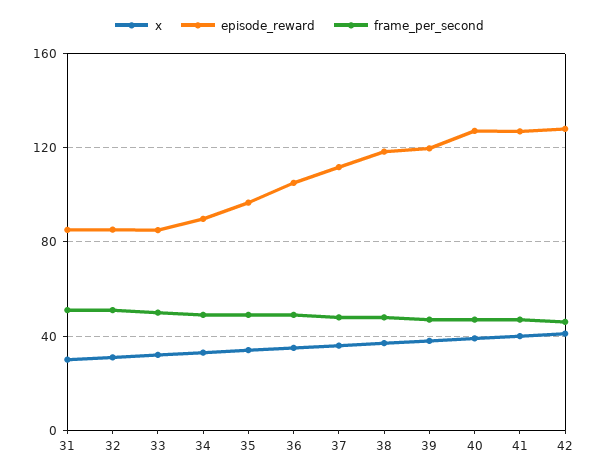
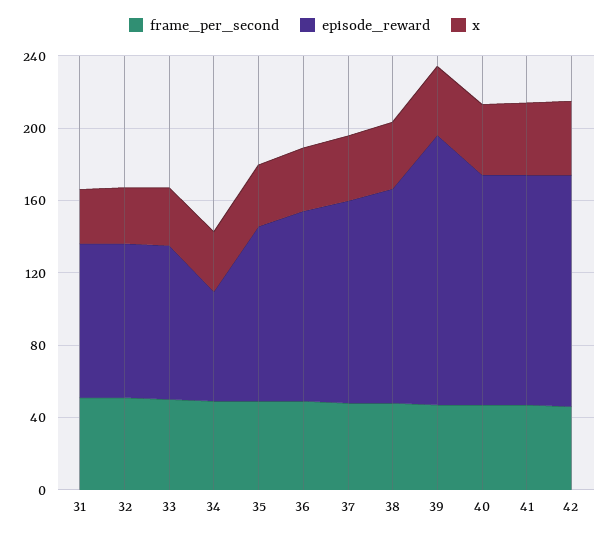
  {
    "x": {
      "31": 30,
      "32": 30,
      "33": 30,
      "34": 35,
      "35": 35,
      "36": 35,
      "37": 35,
      "38": 35,
      "39": 40,
      "40": 40,
      "41": 40,
      "42": 40
    },
    "episode_reward": {
      "31": 85,
      "32": 85,
      "33": 85,
-     "34": 90,
+     "34": 60,
      "35": 95,
      "36": 105,
      "37": 110,
      "38": 120,
-     "39": 120,
+     "39": 150,
      "40": 125,
      "41": 125,
      "42": 130
    },
    "frame_per_second": {
      "31": 50,
      "32": 50,
      "33": 50,
      "34": 50,
      "35": 50,
      "36": 50,
      "37": 50,
      "38": 50,
      "39": 45,
      "40": 45,
      "41": 45,
      "42": 45
    }
  }

